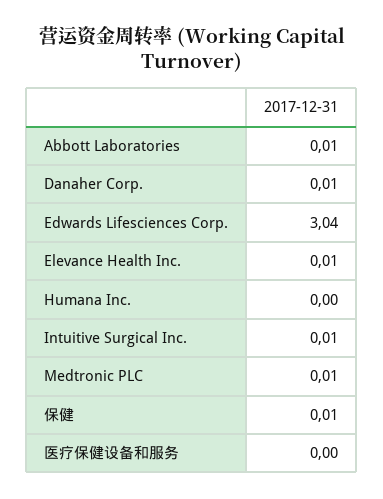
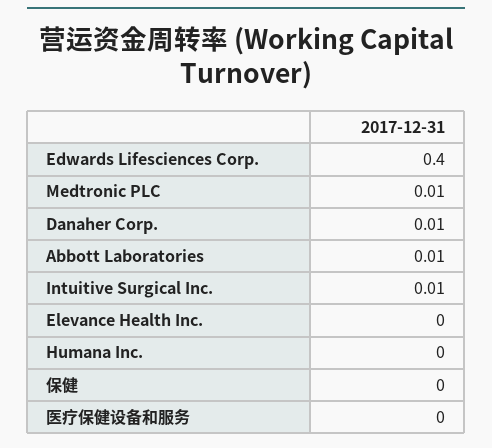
  {
    "Abbott Laboratories": 0.01,
    "Danaher Corp.": 0.01,
-   "Edwards Lifesciences Corp.": 3.04,
+   "Edwards Lifesciences Corp.": 0.4,
-   "Elevance Health Inc.": 0.01,
+   "Elevance Health Inc.": 0,
    "Humana Inc.": 0,
    "Intuitive Surgical Inc.": 0.01,
    "Medtronic PLC": 0.01,
-   "保健": 0.01,
+   "保健": 0,
    "医疗保健设备和服务": 0
  }

